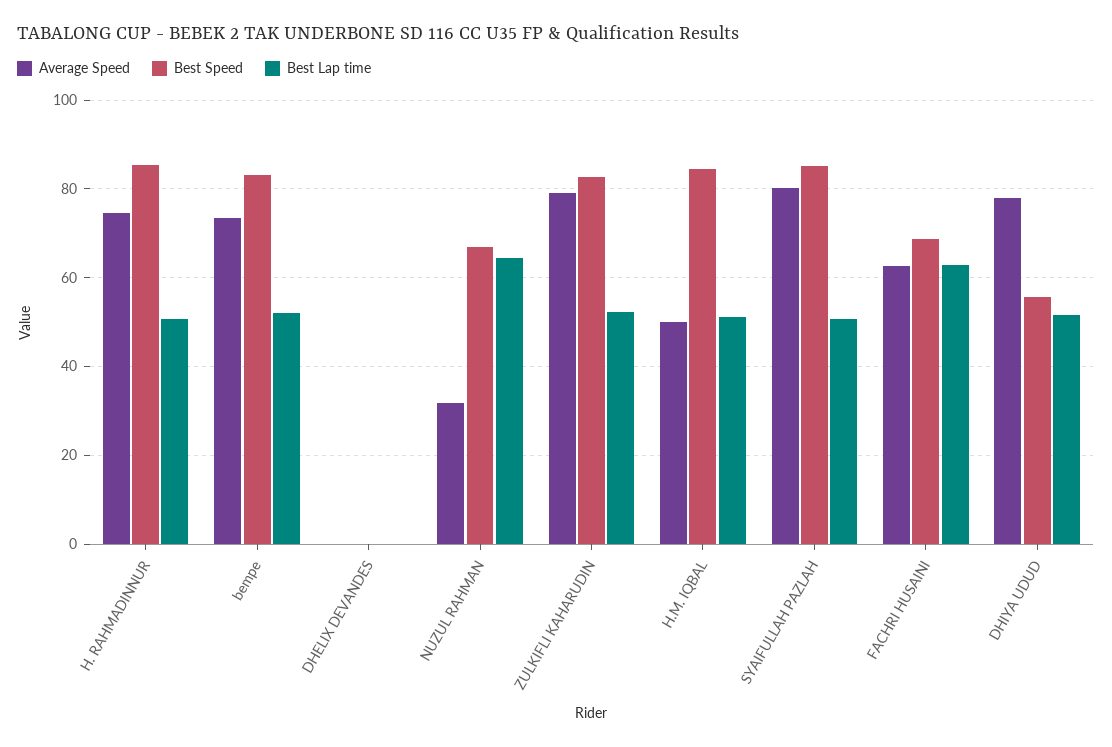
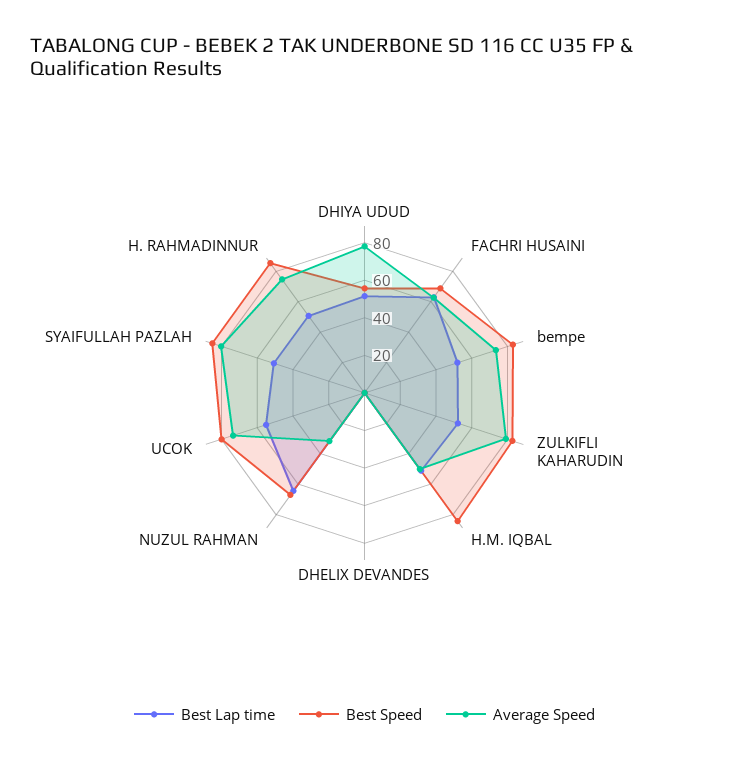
  {
    "Average Speed": {
      "H. RAHMADINNUR": 74,
      "bempe": 74,
      "DHELIX DEVANDES": 0,
      "NUZUL RAHMAN": 32,
      "ZULKIFLI KAHARUDIN": 80,
      "H.M. IQBAL": 50,
      "SYAIFULLAH PAZLAH": 80,
      "FACHRI HUSAINI": 62,
-     "DHIYA UDUD": 78
+     "DHIYA UDUD": 78,
+     "UCOK": 75
    },
    "Best Speed": {
      "H. RAHMADINNUR": 86,
      "bempe": 84,
      "DHELIX DEVANDES": 0,
      "NUZUL RAHMAN": 68,
      "ZULKIFLI KAHARUDIN": 82,
      "H.M. IQBAL": 84,
      "SYAIFULLAH PAZLAH": 86,
      "FACHRI HUSAINI": 68,
-     "DHIYA UDUD": 56
+     "DHIYA UDUD": 56,
+     "UCOK": 80
    },
    "Best Lap time": {
      "H. RAHMADINNUR": 50,
      "bempe": 52,
      "DHELIX DEVANDES": 0,
      "NUZUL RAHMAN": 64,
      "ZULKIFLI KAHARUDIN": 52,
      "H.M. IQBAL": 52,
      "SYAIFULLAH PAZLAH": 50,
      "FACHRI HUSAINI": 62,
-     "DHIYA UDUD": 52
+     "DHIYA UDUD": 52,
+     "UCOK": 55
    }
  }

